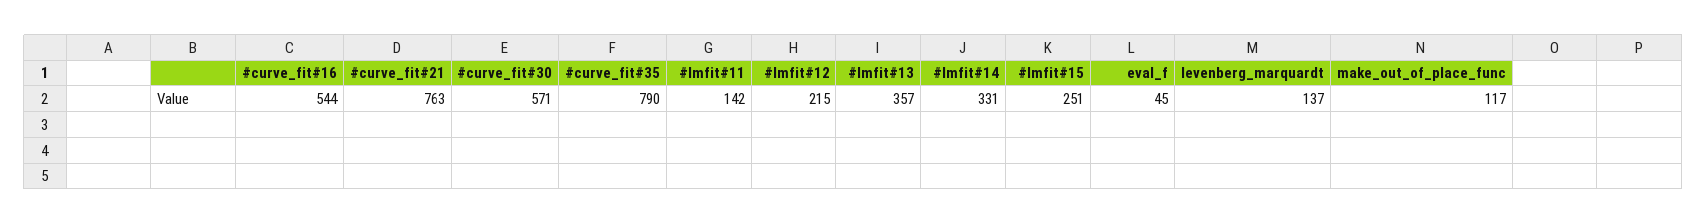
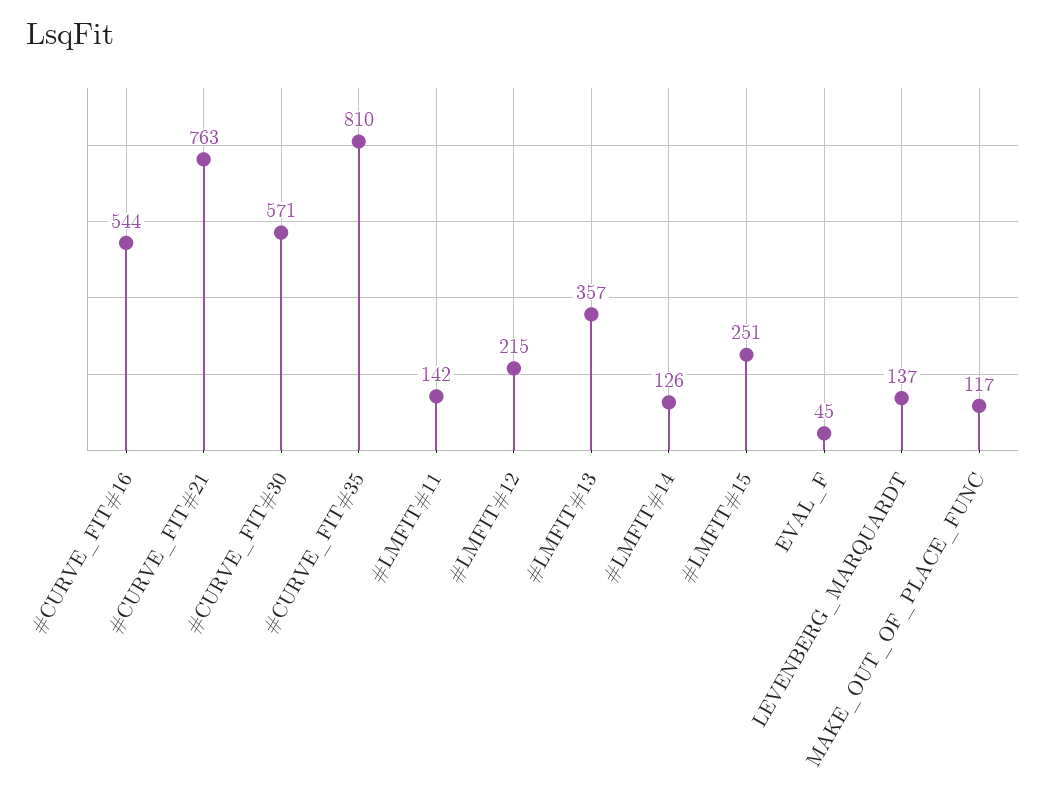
  {
    "#curve_fit#16": 544,
    "#curve_fit#21": 763,
    "#curve_fit#30": 571,
-   "#curve_fit#35": 790,
+   "#curve_fit#35": 810,
    "#lmfit#11": 142,
    "#lmfit#12": 215,
    "#lmfit#13": 357,
-   "#lmfit#14": 331,
+   "#lmfit#14": 126,
    "#lmfit#15": 251,
    "eval_f": 45,
    "levenberg_marquardt": 137,
    "make_out_of_place_func": 117
  }

